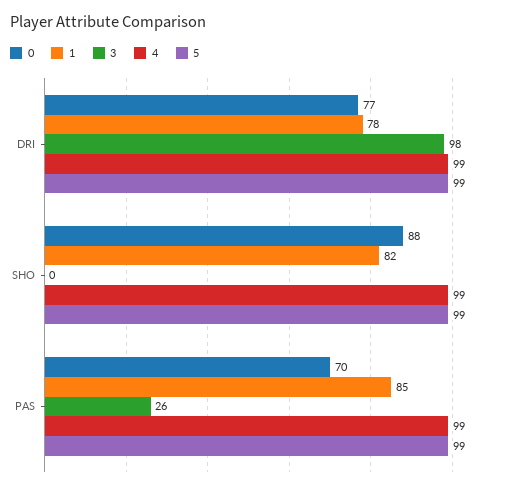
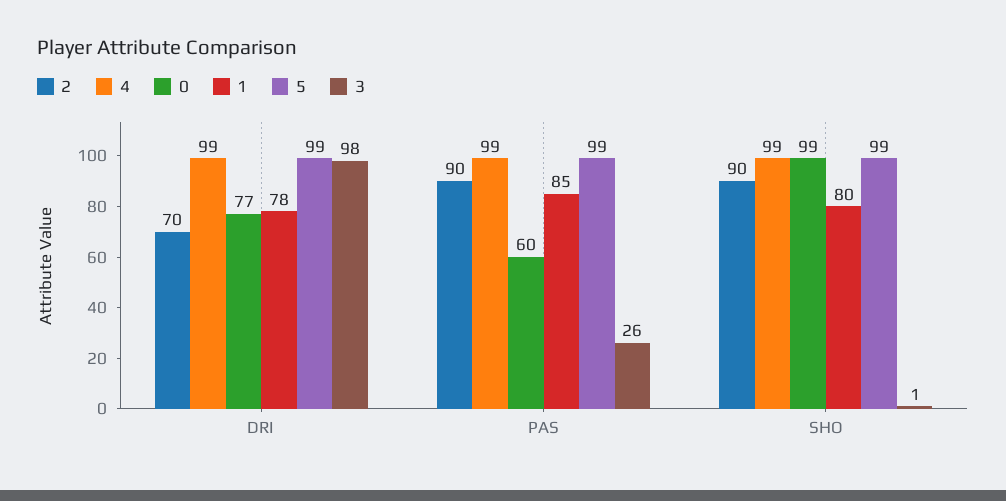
  {
    "0": {
      "DRI": 77,
-     "SHO": 88,
+     "SHO": 99,
-     "PAS": 70
+     "PAS": 60
    },
    "1": {
      "DRI": 78,
-     "SHO": 82,
+     "SHO": 80,
      "PAS": 85
    },
    "3": {
      "DRI": 98,
-     "SHO": 0,
+     "SHO": 1,
      "PAS": 26
    },
    "4": {
      "DRI": 99,
      "SHO": 99,
      "PAS": 99
    },
    "5": {
      "DRI": 99,
      "SHO": 99,
      "PAS": 99
-   }
+   },
+   "2": {
+     "DRI": 70,
+     "PAS": 90,
+     "SHO": 90
+   }
  }

